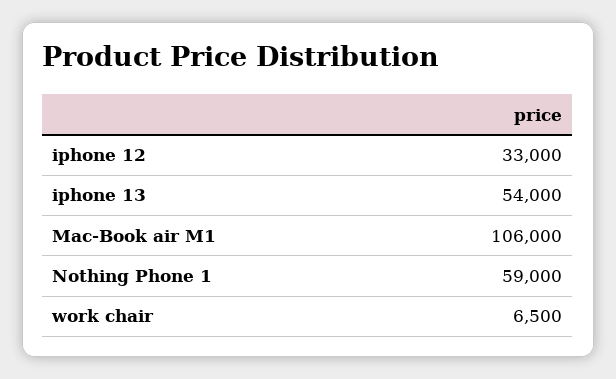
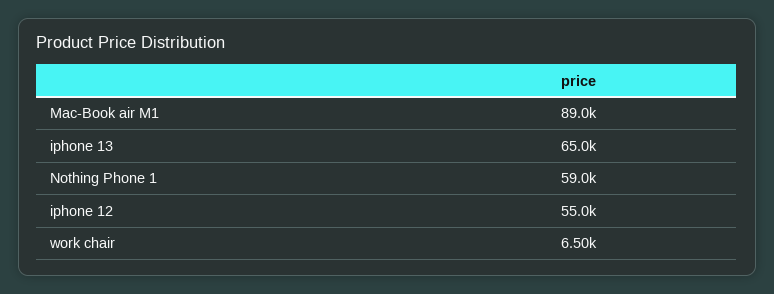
  {
-   "iphone 12": 33000,
+   "iphone 12": 55000,
-   "iphone 13": 54000,
+   "iphone 13": 65000,
-   "Mac-Book air M1": 106000,
+   "Mac-Book air M1": 89000,
    "Nothing Phone 1": 59000,
    "work chair": 6500
  }

